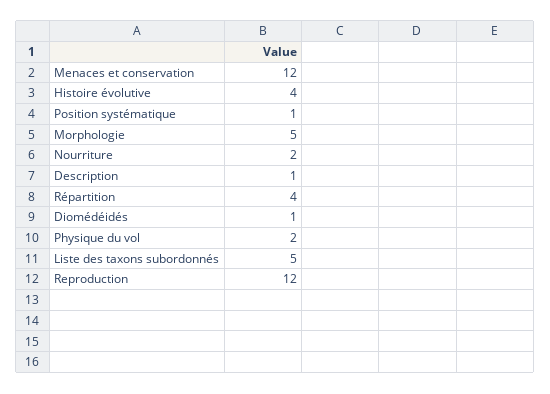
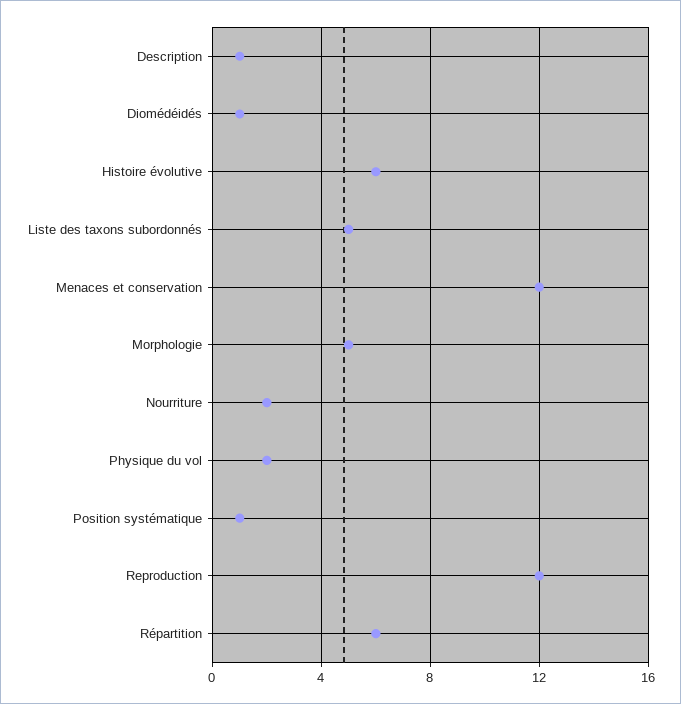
  {
    "Menaces et conservation": 12,
-   "Histoire évolutive": 4,
+   "Histoire évolutive": 6,
    "Position systématique": 1,
    "Morphologie": 5,
    "Nourriture": 2,
    "Description": 1,
-   "Répartition": 4,
+   "Répartition": 6,
    "Diomédéidés": 1,
    "Physique du vol": 2,
    "Liste des taxons subordonnés": 5,
    "Reproduction": 12
  }

